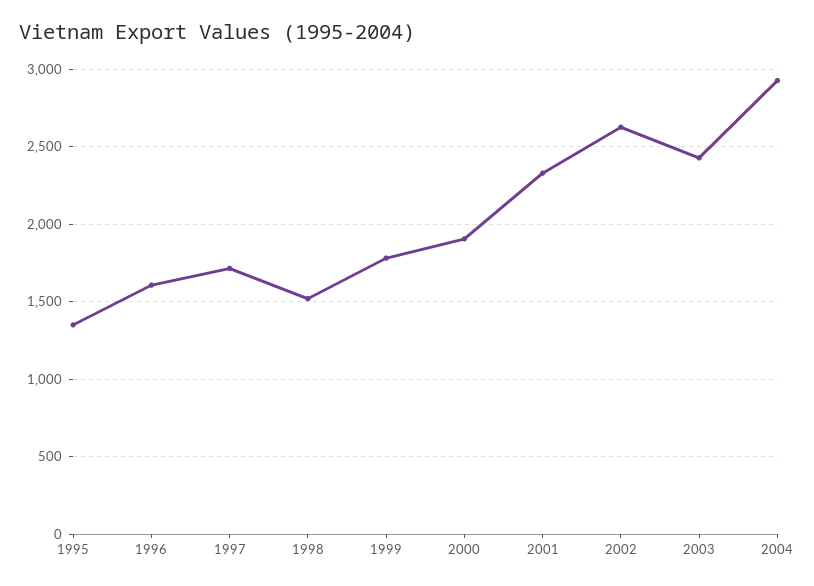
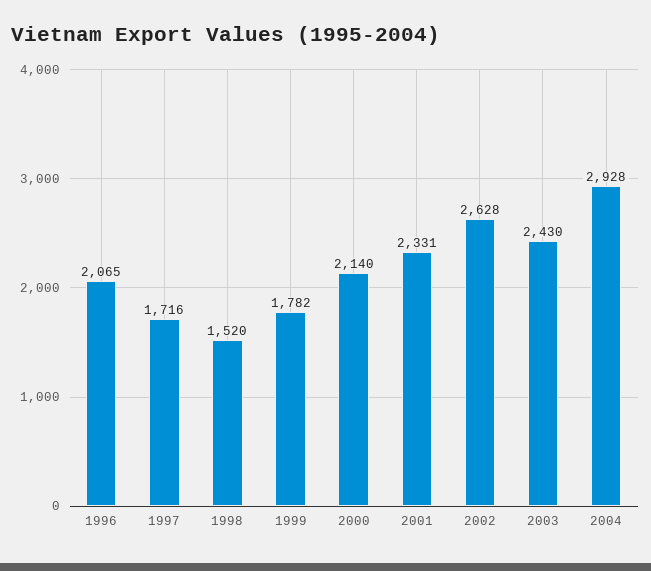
  {
-   "1995": 1350,
-   "1996": 1600,
+   "1996": 2065,
    "1997": 1716,
    "1998": 1520,
    "1999": 1782,
-   "2000": 1900,
+   "2000": 2140,
    "2001": 2331,
    "2002": 2628,
    "2003": 2430,
    "2004": 2928
  }

